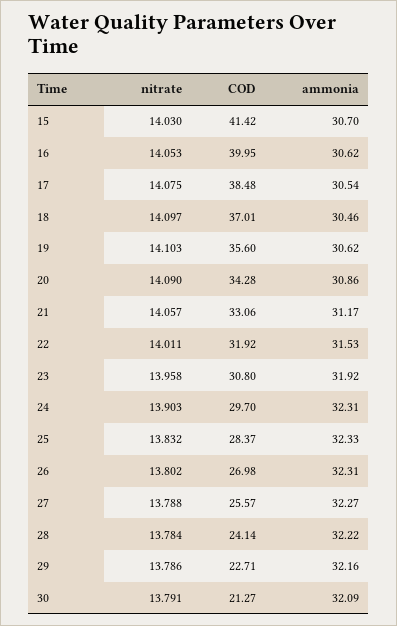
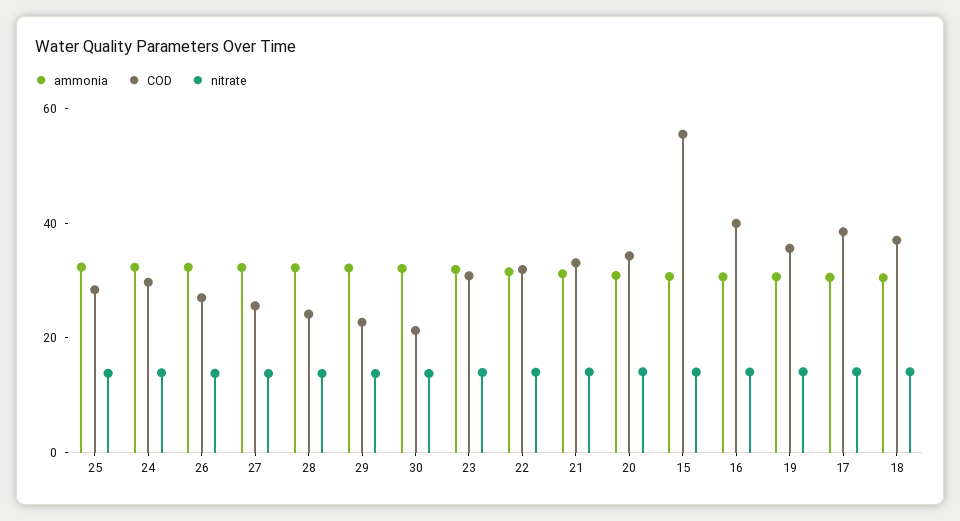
  {
    "nitrate": {
      "15": 14.03,
      "16": 14.053,
      "17": 14.075,
      "18": 14.097,
      "19": 14.103,
      "20": 14.09,
      "21": 14.057,
      "22": 14.011,
      "23": 13.958,
      "24": 13.903,
      "25": 13.832,
      "26": 13.802,
      "27": 13.788,
      "28": 13.784,
      "29": 13.786,
      "30": 13.791
    },
    "COD": {
-     "15": 41.42,
+     "15": 55,
      "16": 39.95,
      "17": 38.48,
      "18": 37.01,
      "19": 35.6,
      "20": 34.28,
      "21": 33.06,
      "22": 31.92,
      "23": 30.8,
      "24": 29.7,
      "25": 28.37,
      "26": 26.98,
      "27": 25.57,
      "28": 24.14,
      "29": 22.71,
      "30": 21.27
    },
    "ammonia": {
      "15": 30.7,
      "16": 30.62,
      "17": 30.54,
      "18": 30.46,
      "19": 30.62,
      "20": 30.86,
      "21": 31.17,
      "22": 31.53,
      "23": 31.92,
      "24": 32.31,
      "25": 32.33,
      "26": 32.31,
      "27": 32.27,
      "28": 32.22,
      "29": 32.16,
      "30": 32.09
    }
  }

